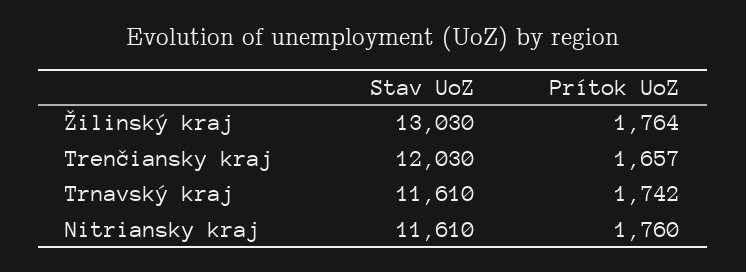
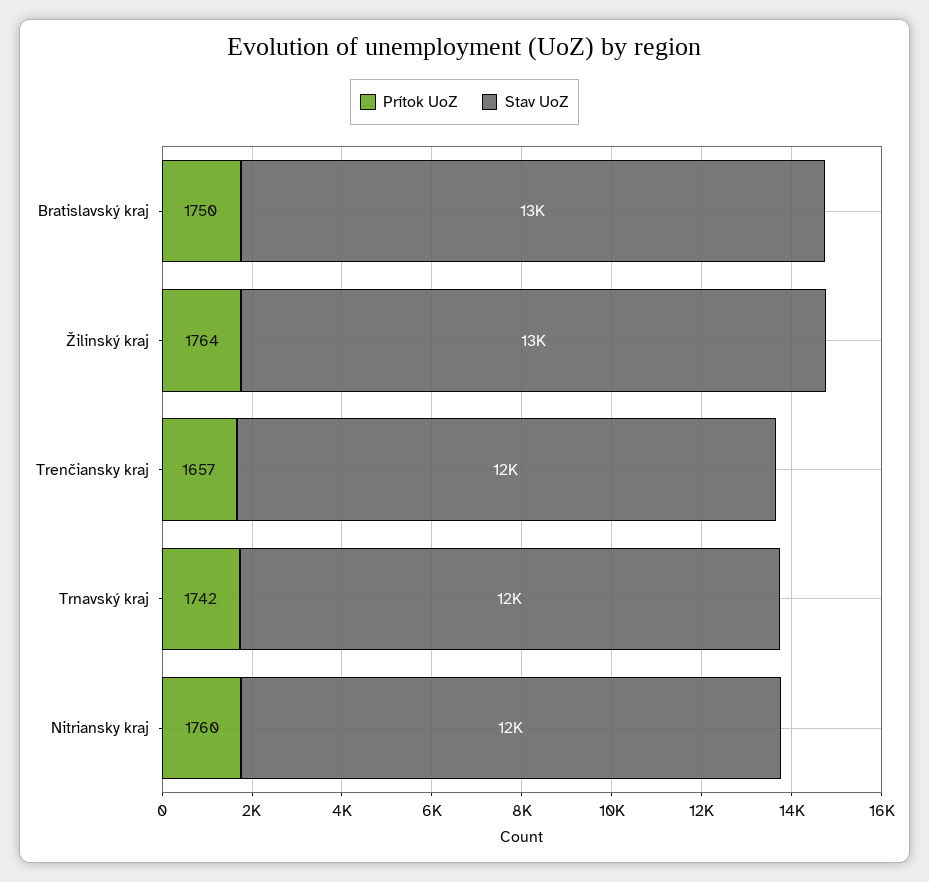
  {
    "Stav UoZ": {
      "Žilinský kraj": 13030,
      "Trenčiansky kraj": 12030,
      "Trnavský kraj": 11610,
-     "Nitriansky kraj": 11610
+     "Nitriansky kraj": 11610,
+     "Bratislavský kraj": 13000
    },
    "Prítok UoZ": {
      "Žilinský kraj": 1764,
      "Trenčiansky kraj": 1657,
      "Trnavský kraj": 1742,
-     "Nitriansky kraj": 1760
+     "Nitriansky kraj": 1760,
+     "Bratislavský kraj": 1750
    }
  }

